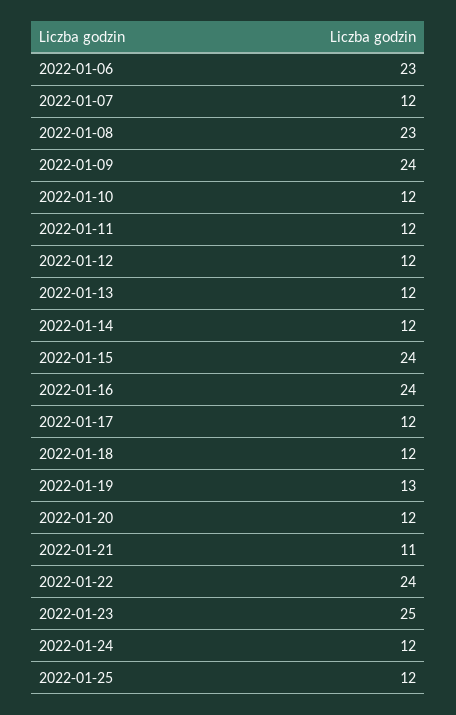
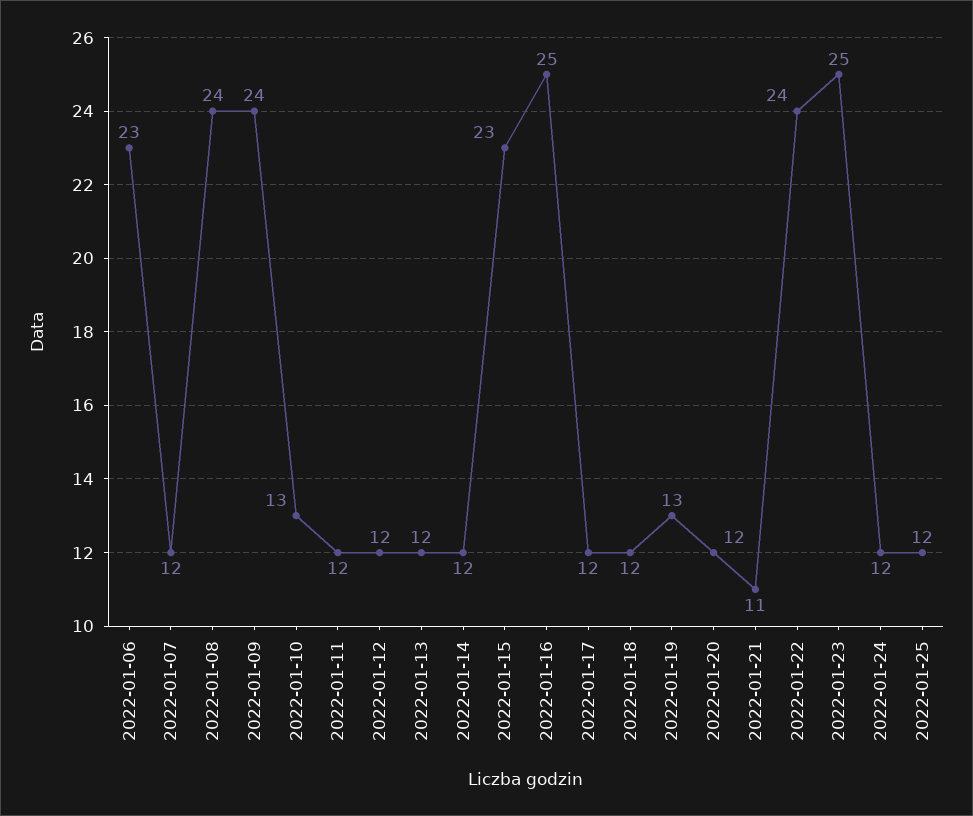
  {
    "2022-01-06": 23,
    "2022-01-07": 12,
-   "2022-01-08": 23,
+   "2022-01-08": 24,
    "2022-01-09": 24,
-   "2022-01-10": 12,
+   "2022-01-10": 13,
    "2022-01-11": 12,
    "2022-01-12": 12,
    "2022-01-13": 12,
    "2022-01-14": 12,
-   "2022-01-15": 24,
+   "2022-01-15": 23,
-   "2022-01-16": 24,
+   "2022-01-16": 25,
    "2022-01-17": 12,
    "2022-01-18": 12,
    "2022-01-19": 13,
    "2022-01-20": 12,
    "2022-01-21": 11,
    "2022-01-22": 24,
    "2022-01-23": 25,
    "2022-01-24": 12,
    "2022-01-25": 12
  }

